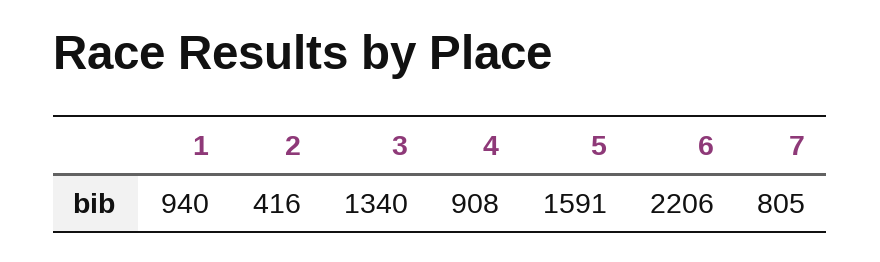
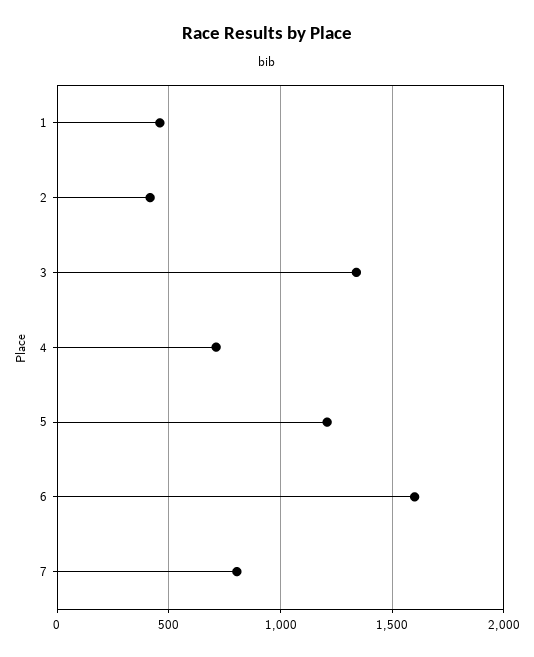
  {
-   "1": 940,
+   "1": 450,
    "2": 416,
    "3": 1340,
-   "4": 908,
+   "4": 700,
-   "5": 1591,
+   "5": 1200,
-   "6": 2206,
+   "6": 1600,
    "7": 805
  }

